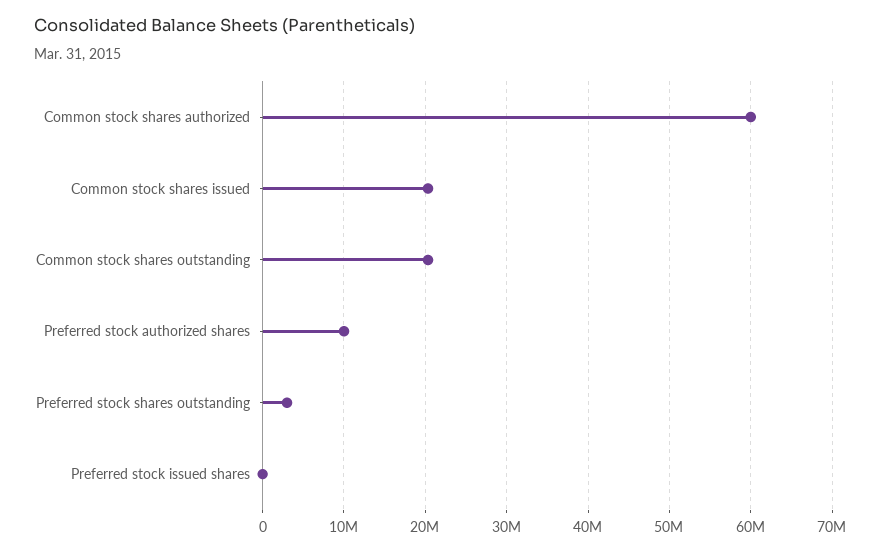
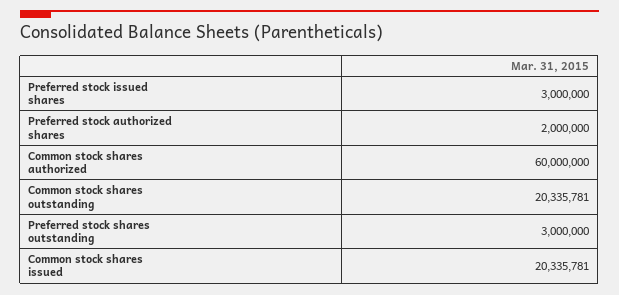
  {
    "Common stock shares authorized": 60000000,
    "Common stock shares issued": 20335781,
    "Common stock shares outstanding": 20335781,
-   "Preferred stock authorized shares": 10000000,
+   "Preferred stock authorized shares": 2000000,
    "Preferred stock shares outstanding": 3000000,
-   "Preferred stock issued shares": 0
+   "Preferred stock issued shares": 3000000
  }

